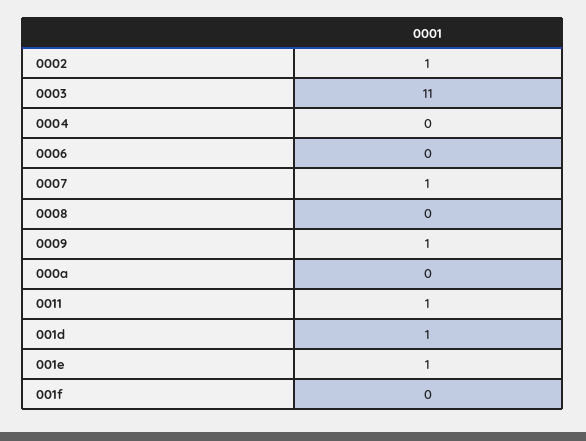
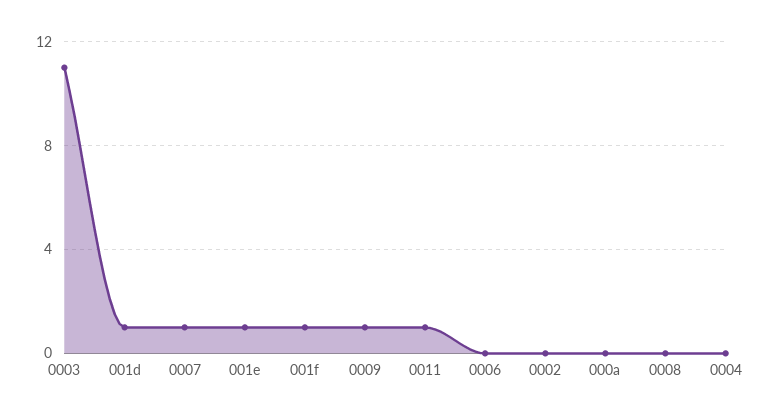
  {
-   "0002": 1,
+   "0002": 0,
    "0003": 11,
    "0004": 0,
    "0006": 0,
    "0007": 1,
    "0008": 0,
    "0009": 1,
    "000a": 0,
    "0011": 1,
    "001d": 1,
    "001e": 1,
-   "001f": 0
+   "001f": 1
  }

